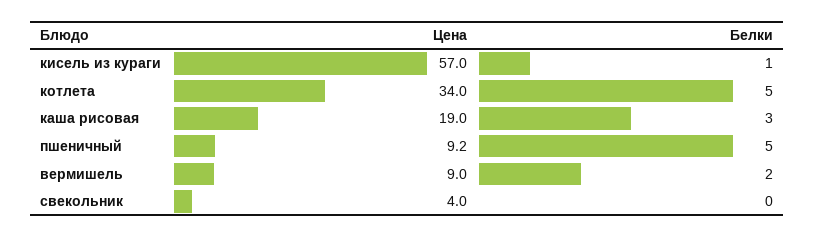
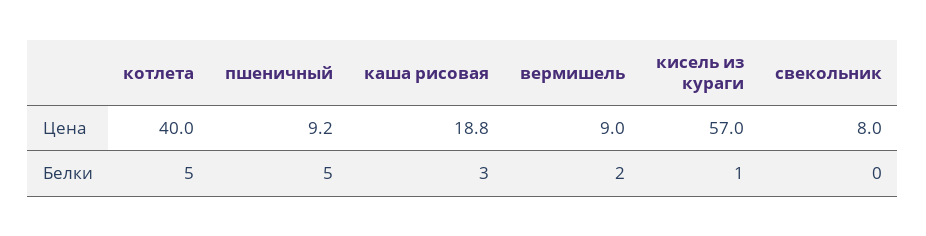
  {
    "Цена": {
      "кисель из кураги": 57,
-     "котлета": 34,
+     "котлета": 40,
-     "каша рисовая": 19,
+     "каша рисовая": 18.8,
      "пшеничный": 9.2,
      "вермишель": 9,
-     "свекольник": 4
+     "свекольник": 8
    },
    "Белки": {
      "кисель из кураги": 1,
      "котлета": 5,
      "каша рисовая": 3,
      "пшеничный": 5,
      "вермишель": 2,
      "свекольник": 0
    }
  }

